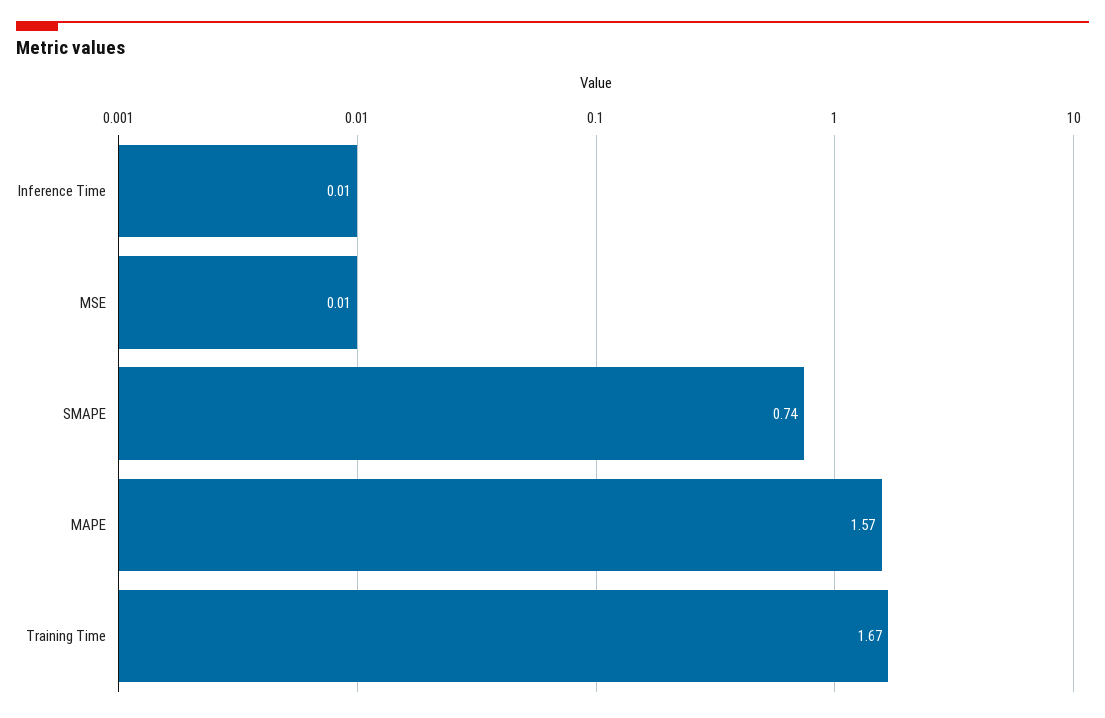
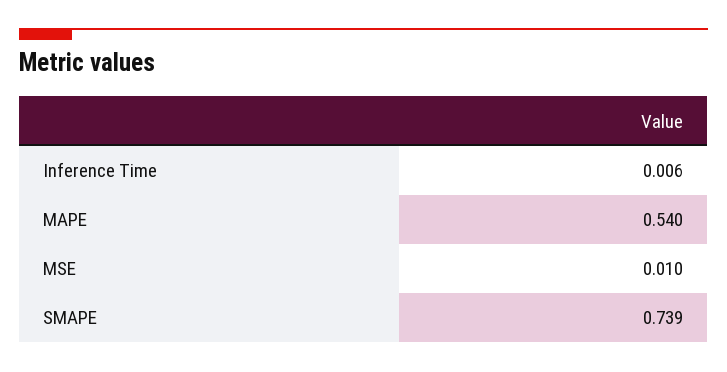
  {
    "Inference Time": 0.006,
    "MSE": 0.01,
    "SMAPE": 0.739,
-   "MAPE": 1.57,
+   "MAPE": 0.54
-   "Training Time": 1.67
  }

